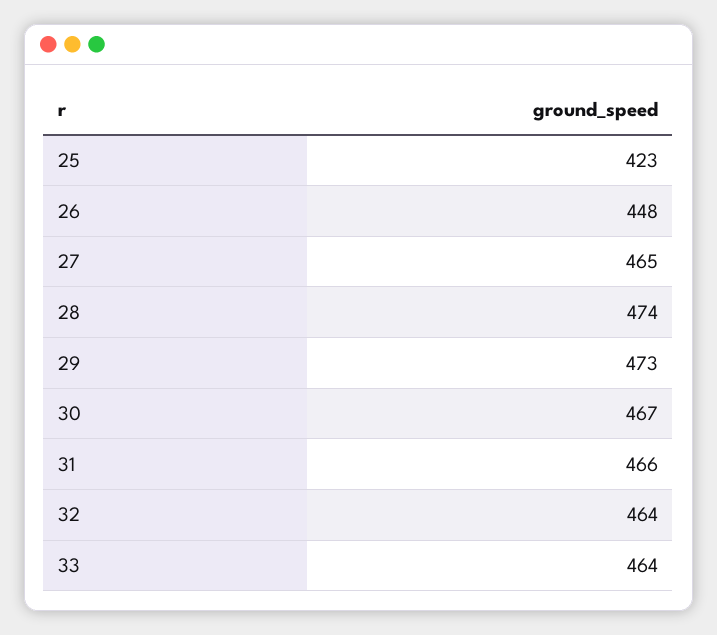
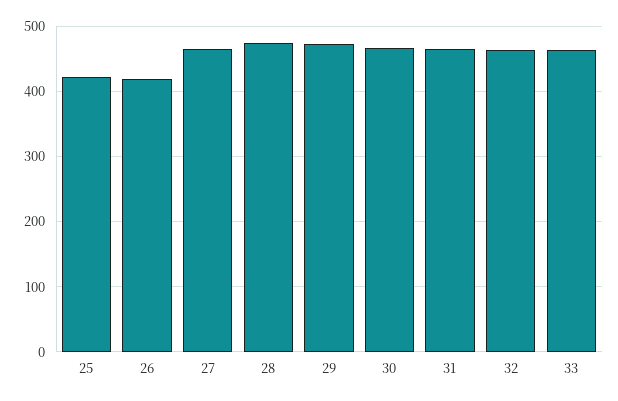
  {
    "25": 423,
-   "26": 448,
+   "26": 420,
    "27": 465,
    "28": 474,
    "29": 473,
    "30": 467,
    "31": 466,
    "32": 464,
    "33": 464
  }

